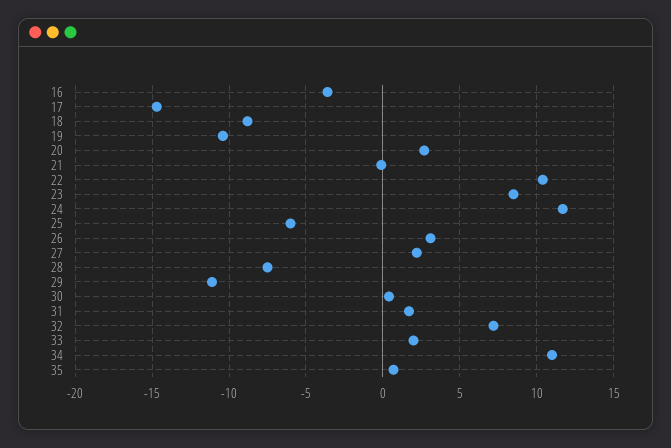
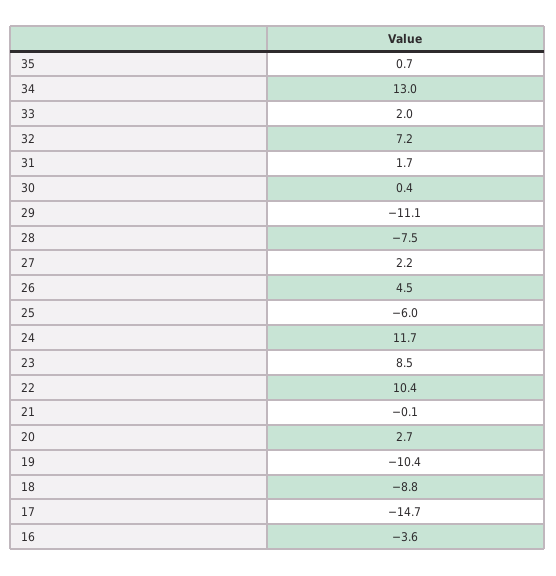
  {
    "16": -3.6,
    "17": -14.7,
    "18": -8.8,
    "19": -10.4,
    "20": 2.7,
    "21": -0.1,
    "22": 10.4,
    "23": 8.5,
    "24": 11.7,
    "25": -6,
-   "26": 3,
+   "26": 4.5,
    "27": 2.2,
    "28": -7.5,
    "29": -11.1,
    "30": 0.4,
    "31": 1.7,
    "32": 7.2,
    "33": 2,
-   "34": 11,
+   "34": 13,
    "35": 0.7
  }

